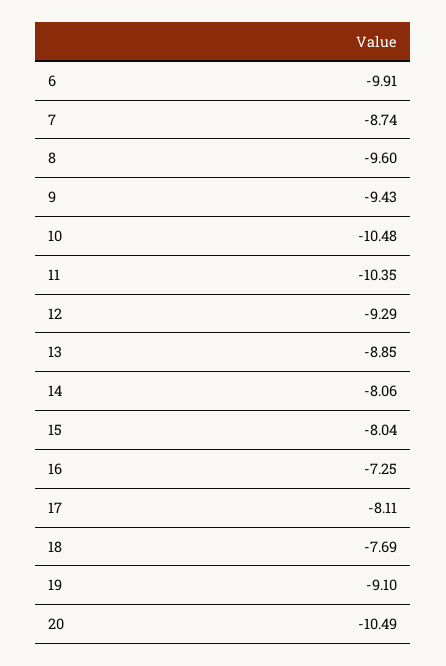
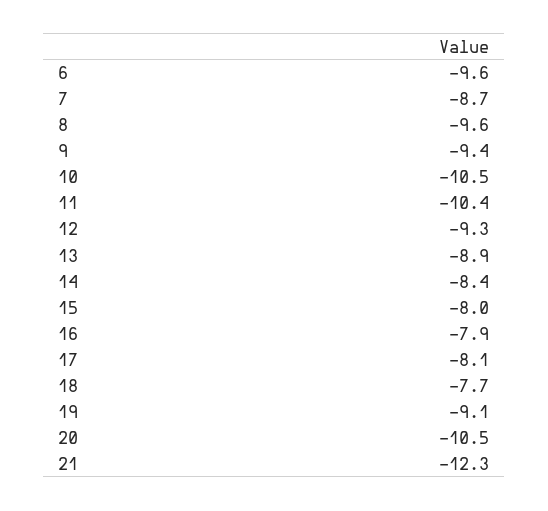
  {
-   "6": -9.91,
+   "6": -9.6,
    "7": -8.74,
    "8": -9.6,
    "9": -9.43,
    "10": -10.48,
    "11": -10.35,
    "12": -9.29,
    "13": -8.85,
-   "14": -8.06,
+   "14": -8.4,
    "15": -8.04,
-   "16": -7.25,
+   "16": -7.9,
    "17": -8.11,
    "18": -7.69,
    "19": -9.1,
-   "20": -10.49
+   "20": -10.49,
+   "21": -12.3
  }

